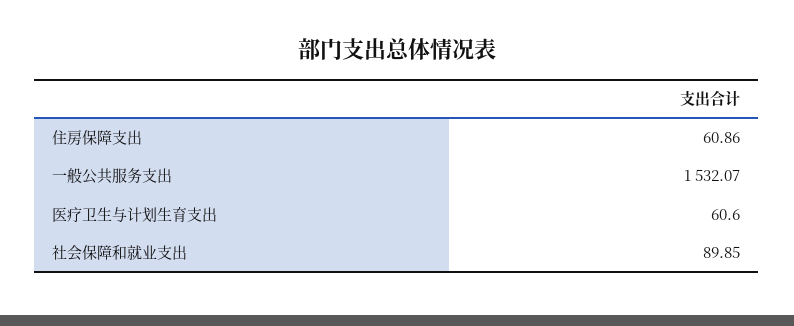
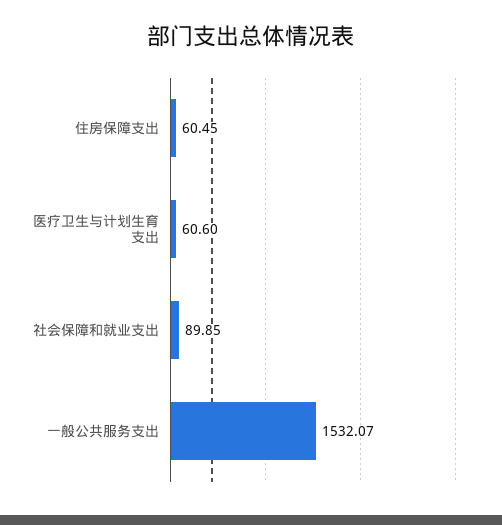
  {
-   "住房保障支出": 60.86,
+   "住房保障支出": 60.45,
    "一般公共服务支出": 1532.07,
    "医疗卫生与计划生育支出": 60.6,
    "社会保障和就业支出": 89.85
  }

